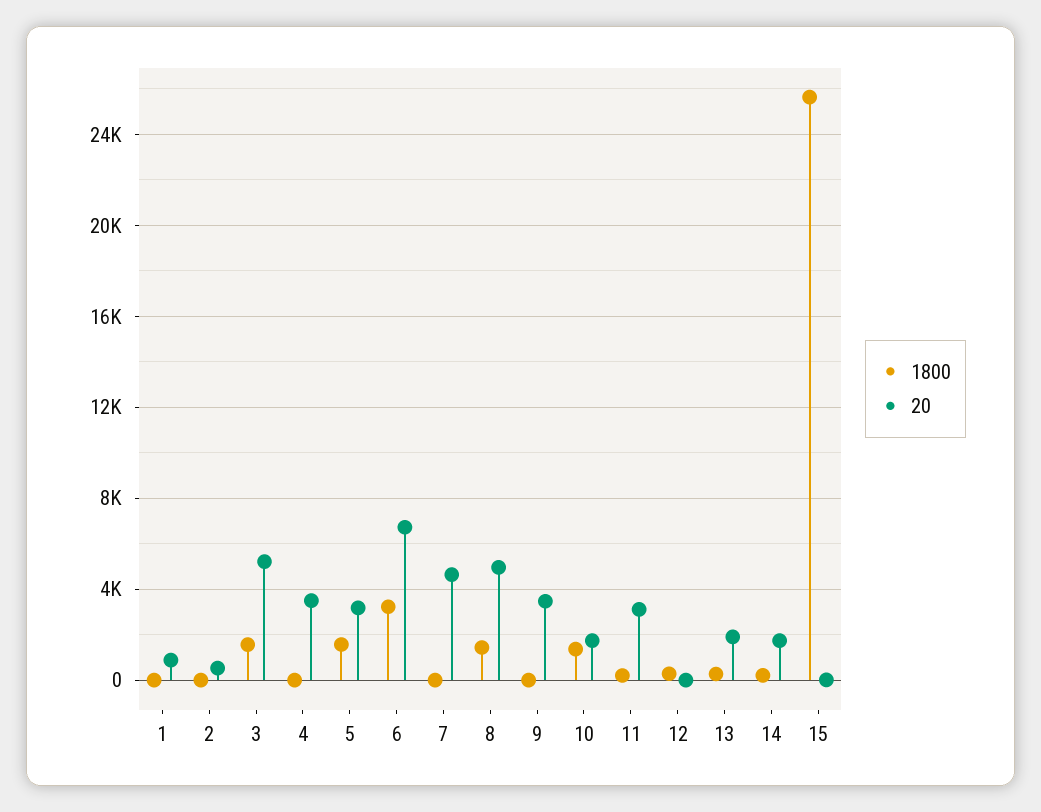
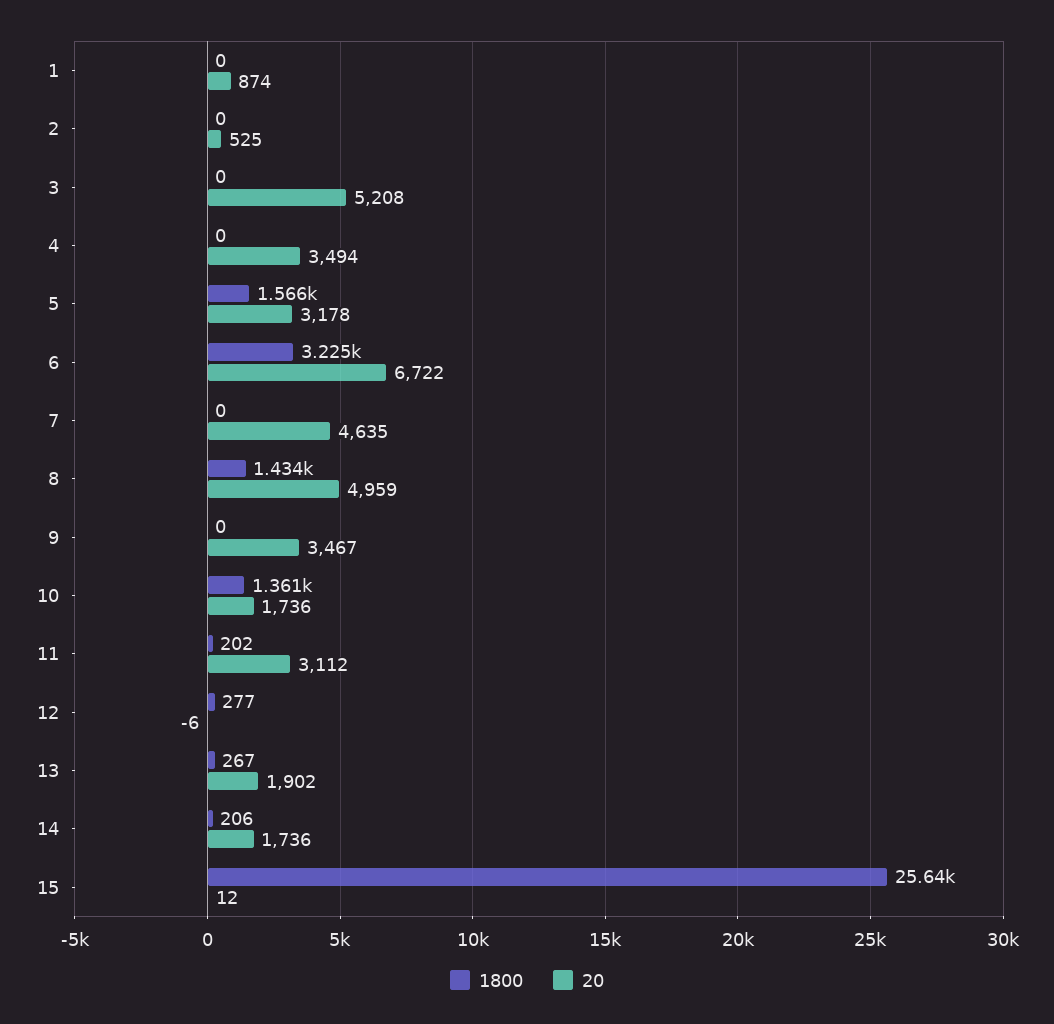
  {
    "1800": {
      "1": 0,
      "2": 0,
-     "3": 1500,
+     "3": 0,
      "4": 0,
      "5": 1566,
      "6": 3225,
      "7": 0,
      "8": 1434,
      "9": 0,
      "10": 1361,
      "11": 202,
      "12": 277,
      "13": 267,
      "14": 206,
      "15": 25640
    },
    "20": {
      "1": 874,
      "2": 525,
      "3": 5208,
      "4": 3494,
      "5": 3178,
      "6": 6722,
      "7": 4635,
      "8": 4959,
      "9": 3467,
      "10": 1736,
      "11": 3112,
      "12": -6,
      "13": 1902,
      "14": 1736,
      "15": 12
    }
  }

